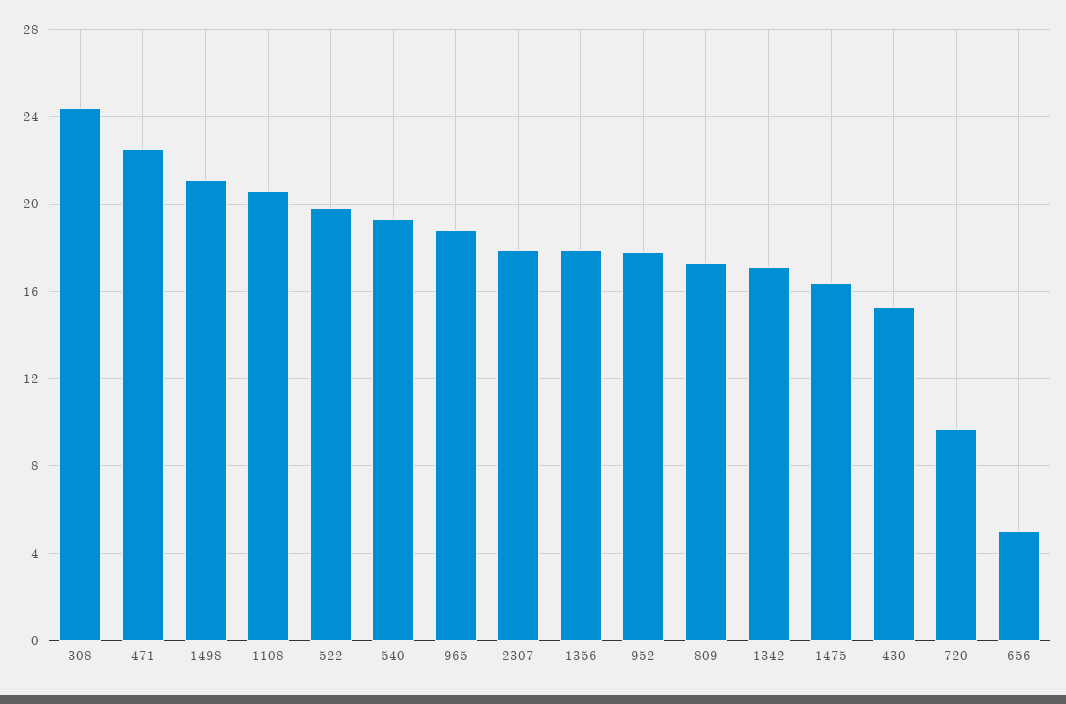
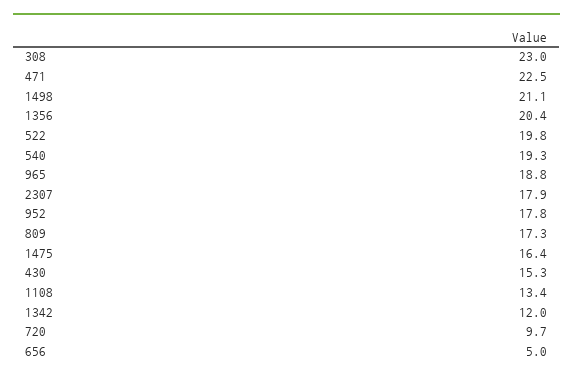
  {
-   "308": 24.5,
+   "308": 23,
    "471": 22.5,
    "1498": 21.1,
-   "1108": 20.5,
+   "1108": 13.4,
    "522": 19.8,
    "540": 19.3,
    "965": 18.8,
    "2307": 17.9,
-   "1356": 18,
+   "1356": 20.4,
    "952": 17.8,
    "809": 17.3,
-   "1342": 17,
+   "1342": 12,
    "1475": 16.4,
    "430": 15.3,
    "720": 9.7,
    "656": 5
  }

